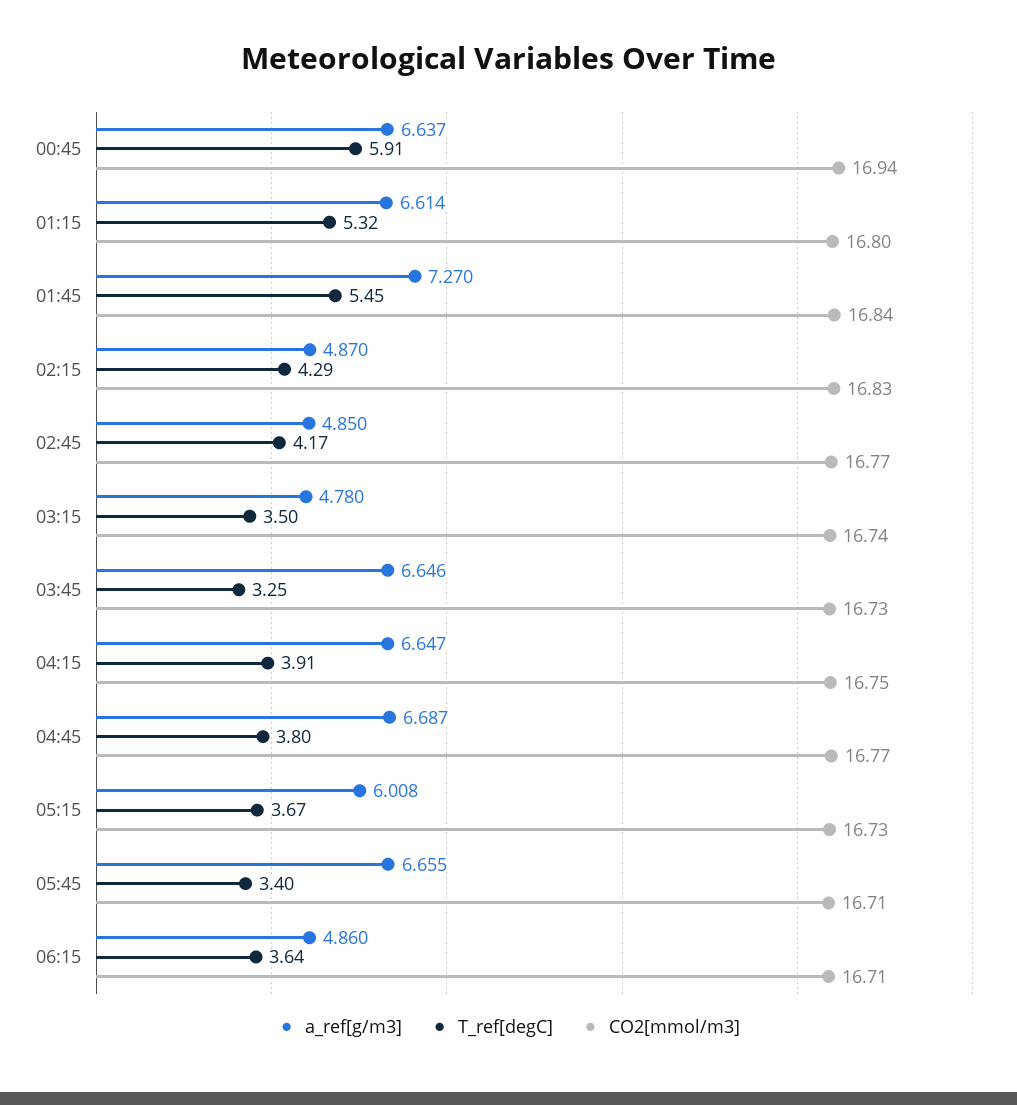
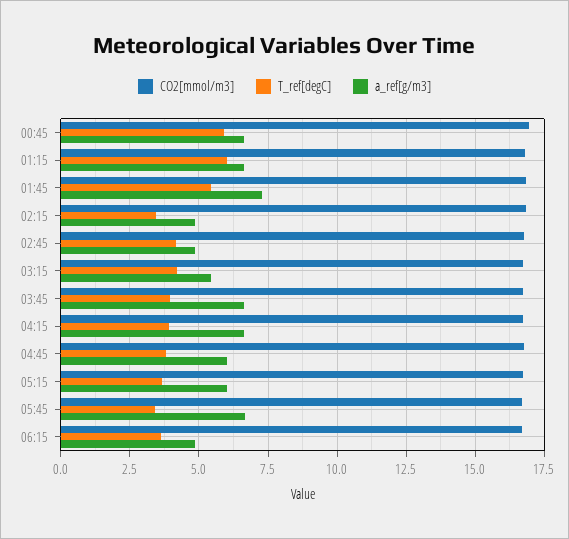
  {
    "a_ref[g/m3]": {
      "00:45": 6.637,
      "01:15": 6.614,
      "01:45": 7.27,
      "02:15": 4.87,
      "02:45": 4.85,
-     "03:15": 4.78,
+     "03:15": 5.5,
      "03:45": 6.646,
      "04:15": 6.647,
-     "04:45": 6.687,
+     "04:45": 6,
      "05:15": 6.008,
      "05:45": 6.655,
      "06:15": 4.86
    },
    "T_ref[degC]": {
      "00:45": 5.91,
-     "01:15": 5.32,
+     "01:15": 6,
      "01:45": 5.45,
-     "02:15": 4.29,
+     "02:15": 3.5,
      "02:45": 4.17,
-     "03:15": 3.5,
+     "03:15": 4.25,
-     "03:45": 3.25,
+     "03:45": 4,
      "04:15": 3.91,
      "04:45": 3.8,
      "05:15": 3.67,
      "05:45": 3.4,
      "06:15": 3.64
    },
    "CO2[mmol/m3]": {
      "00:45": 16.94,
      "01:15": 16.8,
      "01:45": 16.84,
      "02:15": 16.83,
      "02:45": 16.77,
      "03:15": 16.74,
      "03:45": 16.73,
      "04:15": 16.75,
      "04:45": 16.77,
      "05:15": 16.73,
      "05:45": 16.71,
      "06:15": 16.71
    }
  }

